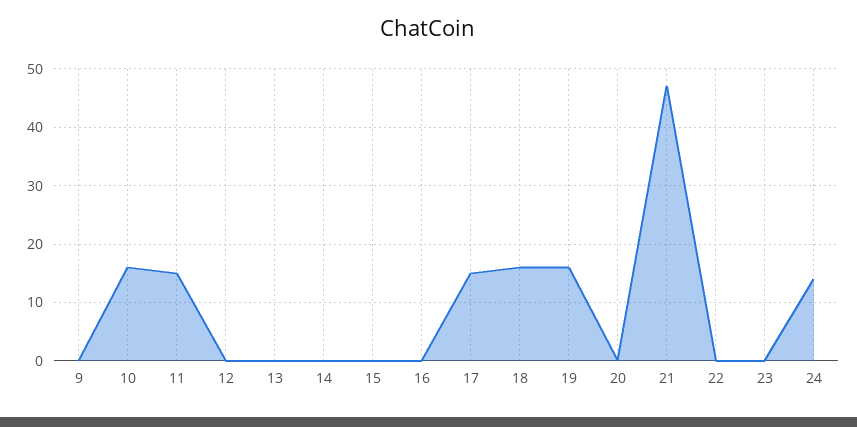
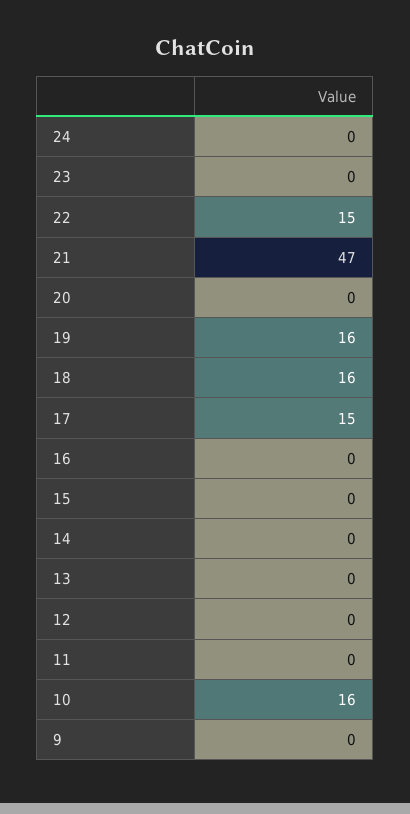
  {
    "9": 0,
    "10": 16,
-   "11": 15,
+   "11": 0,
    "12": 0,
    "13": 0,
    "14": 0,
    "15": 0,
    "16": 0,
    "17": 15,
    "18": 16,
    "19": 16,
    "20": 0,
    "21": 47,
-   "22": 0,
+   "22": 15,
    "23": 0,
-   "24": 15
+   "24": 0
  }

